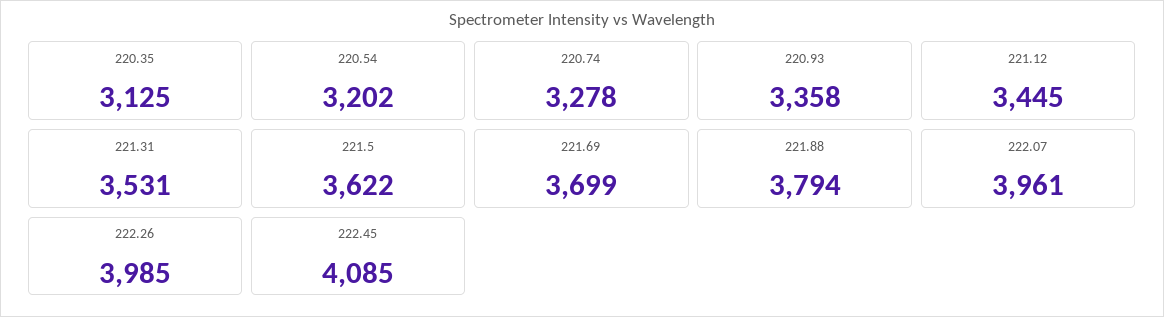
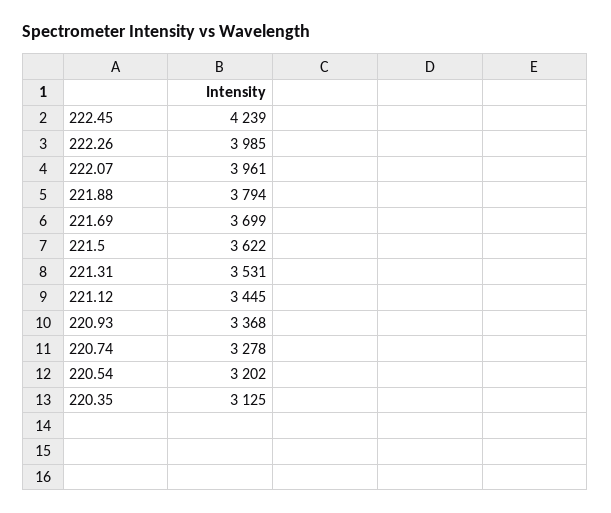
  {
    "220.35": 3125,
    "220.54": 3202,
    "220.74": 3278,
-   "220.93": 3358,
+   "220.93": 3368,
    "221.12": 3445,
    "221.31": 3531,
    "221.5": 3622,
    "221.69": 3699,
    "221.88": 3794,
    "222.07": 3961,
    "222.26": 3985,
-   "222.45": 4085
+   "222.45": 4239
  }

